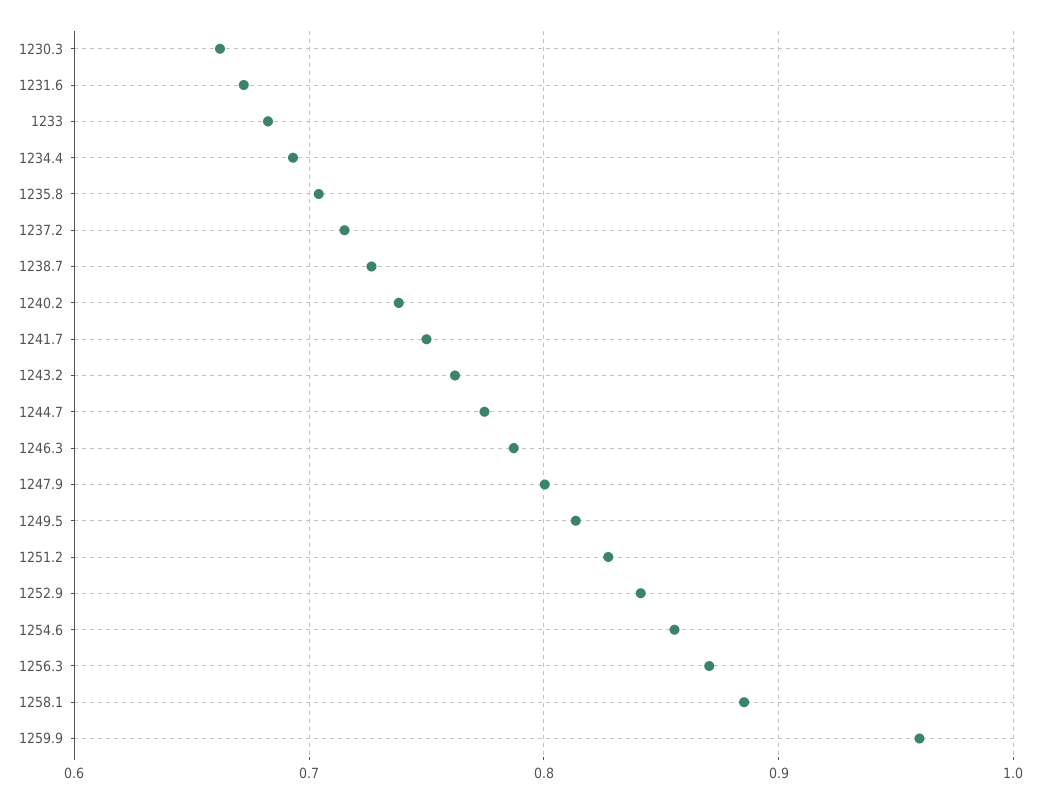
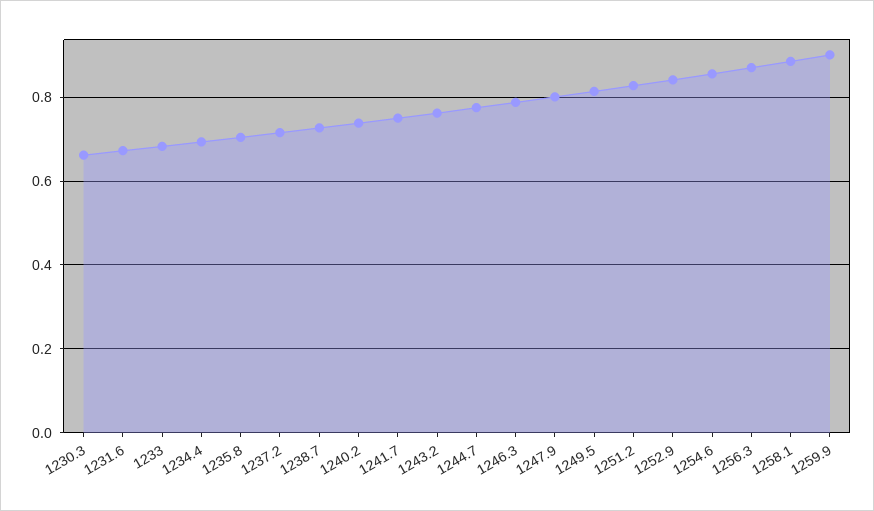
  {
    "1230.3": 0.66,
    "1231.6": 0.67,
    "1233": 0.68,
    "1234.4": 0.69,
    "1235.8": 0.7,
    "1237.2": 0.72,
    "1238.7": 0.73,
    "1240.2": 0.74,
    "1241.7": 0.75,
    "1243.2": 0.76,
    "1244.7": 0.77,
    "1246.3": 0.79,
    "1247.9": 0.8,
    "1249.5": 0.81,
    "1251.2": 0.83,
    "1252.9": 0.84,
    "1254.6": 0.86,
    "1256.3": 0.87,
    "1258.1": 0.89,
-   "1259.9": 0.96
+   "1259.9": 0.9
  }

